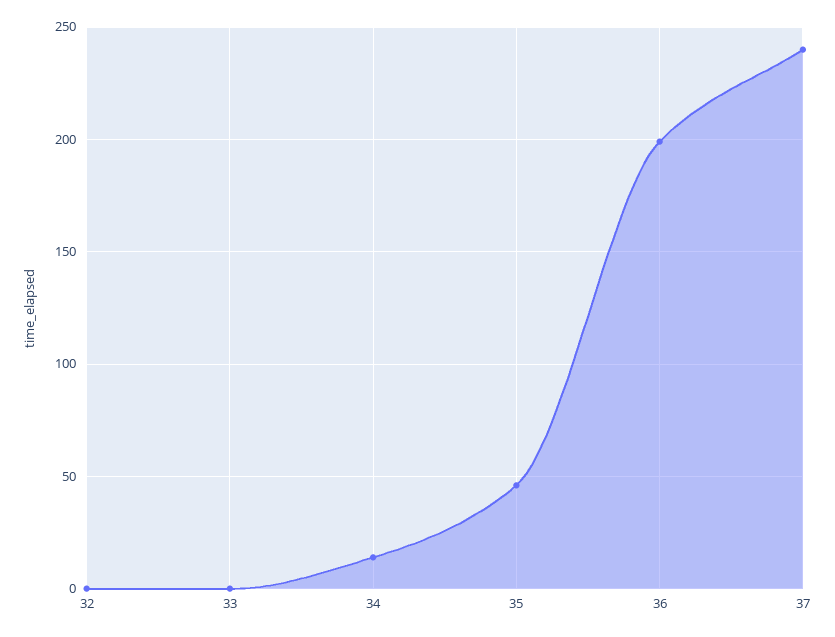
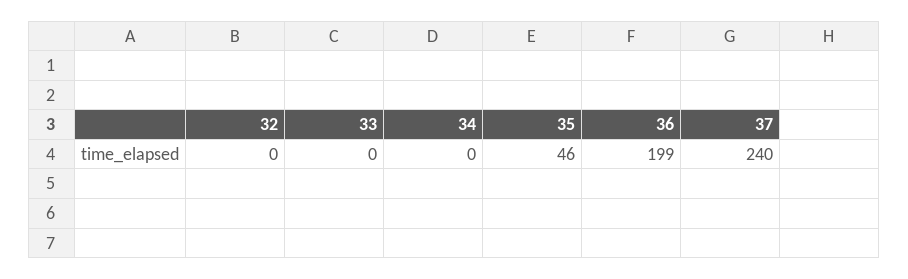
  {
    "32": 0,
    "33": 0,
-   "34": 15,
+   "34": 0,
    "35": 46,
    "36": 199,
    "37": 240
  }

